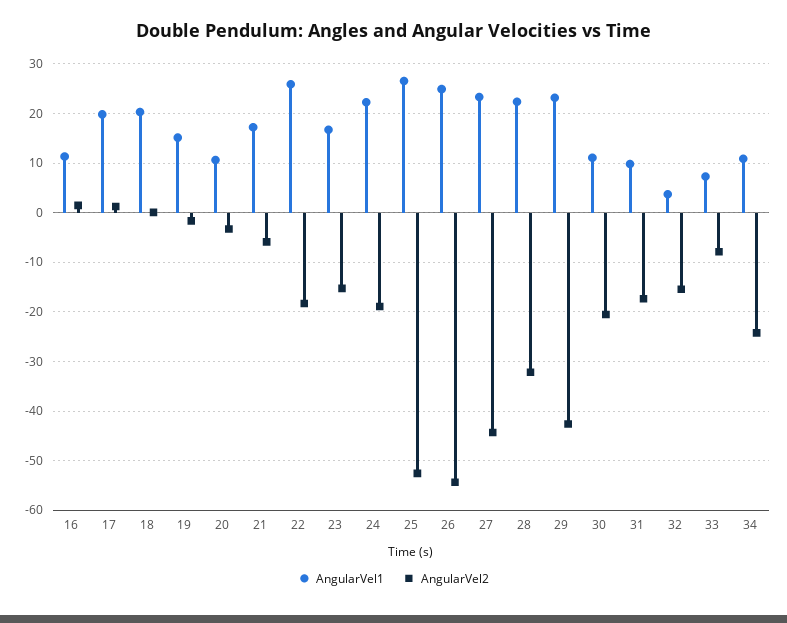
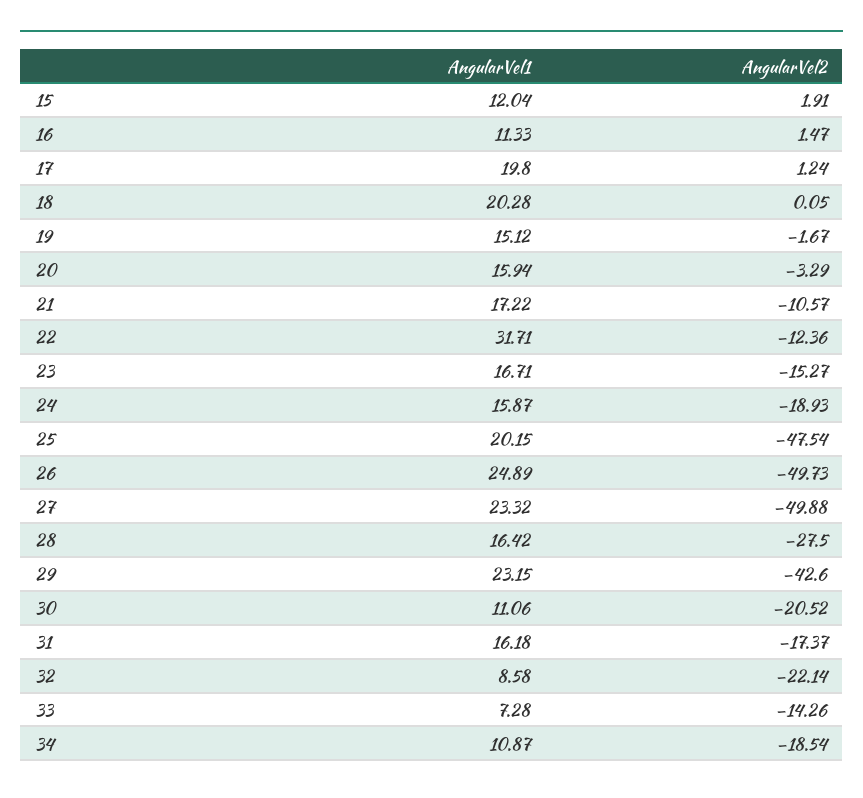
  {
    "AngularVel1": {
      "16": 11.33,
      "17": 19.8,
      "18": 20.28,
      "19": 15.12,
-     "20": 10,
+     "20": 15.94,
      "21": 17.22,
-     "22": 26,
+     "22": 31.71,
      "23": 16.71,
-     "24": 22,
+     "24": 15.87,
-     "25": 26,
+     "25": 20.15,
      "26": 24.89,
      "27": 23.32,
-     "28": 22,
+     "28": 16.42,
      "29": 23.15,
      "30": 11.06,
-     "31": 10,
+     "31": 16.18,
-     "32": 4,
+     "32": 8.58,
      "33": 7.28,
-     "34": 10.87
+     "34": 10.87,
+     "15": 12.04
    },
    "AngularVel2": {
      "16": 1.47,
      "17": 1.24,
      "18": 0.05,
      "19": -1.67,
      "20": -3.29,
-     "21": -6,
+     "21": -10.57,
-     "22": -18,
+     "22": -12.36,
      "23": -15.27,
      "24": -18.93,
-     "25": -52,
+     "25": -47.54,
-     "26": -54,
+     "26": -49.73,
-     "27": -44,
+     "27": -49.88,
-     "28": -32,
+     "28": -27.5,
      "29": -42.6,
      "30": -20.52,
      "31": -17.37,
-     "32": -16,
+     "32": -22.14,
-     "33": -8,
+     "33": -14.26,
-     "34": -24
+     "34": -18.54,
+     "15": 1.91
    }
  }

